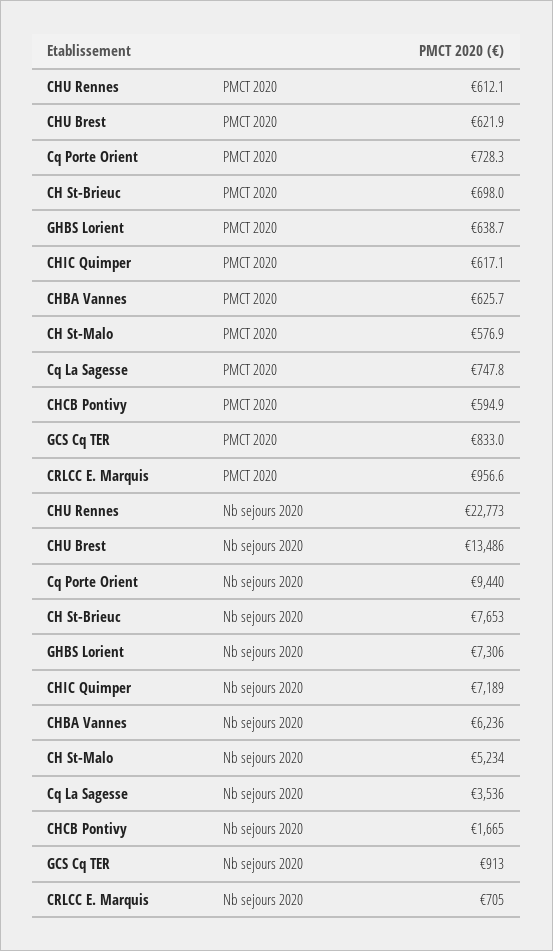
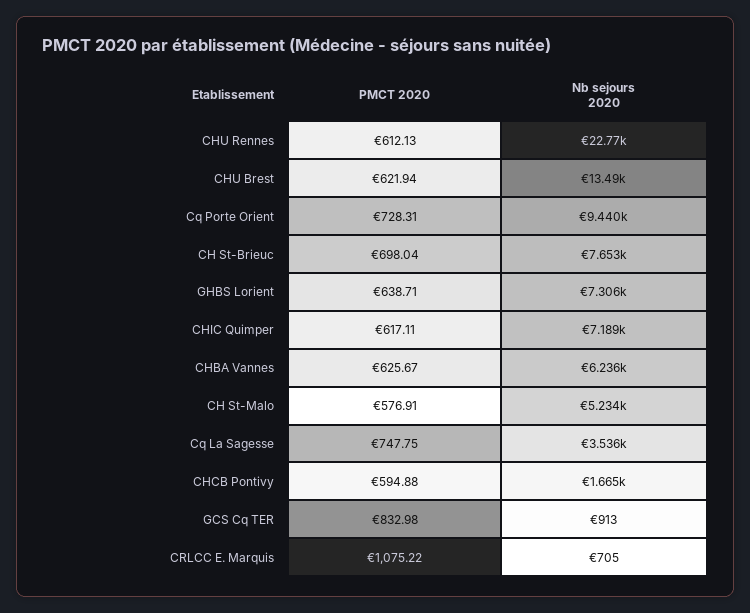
  {
    "CHU Rennes": {
      "PMCT 2020": 612.13,
      "Nb sejours 2020": 22773
    },
    "CHU Brest": {
      "PMCT 2020": 621.94,
      "Nb sejours 2020": 13486
    },
    "Cq Porte Orient": {
      "PMCT 2020": 728.31,
      "Nb sejours 2020": 9440
    },
    "CH St-Brieuc": {
      "PMCT 2020": 698.04,
      "Nb sejours 2020": 7653
    },
    "GHBS Lorient": {
      "PMCT 2020": 638.71,
      "Nb sejours 2020": 7306
    },
    "CHIC Quimper": {
      "PMCT 2020": 617.11,
      "Nb sejours 2020": 7189
    },
    "CHBA Vannes": {
      "PMCT 2020": 625.67,
      "Nb sejours 2020": 6236
    },
    "CH St-Malo": {
      "PMCT 2020": 576.91,
      "Nb sejours 2020": 5234
    },
    "Cq La Sagesse": {
      "PMCT 2020": 747.75,
      "Nb sejours 2020": 3536
    },
    "CHCB Pontivy": {
      "PMCT 2020": 594.88,
      "Nb sejours 2020": 1665
    },
    "GCS Cq TER": {
      "PMCT 2020": 832.98,
      "Nb sejours 2020": 913
    },
    "CRLCC E. Marquis": {
-     "PMCT 2020": 956.6,
+     "PMCT 2020": 1075.22,
      "Nb sejours 2020": 705
    }
  }

